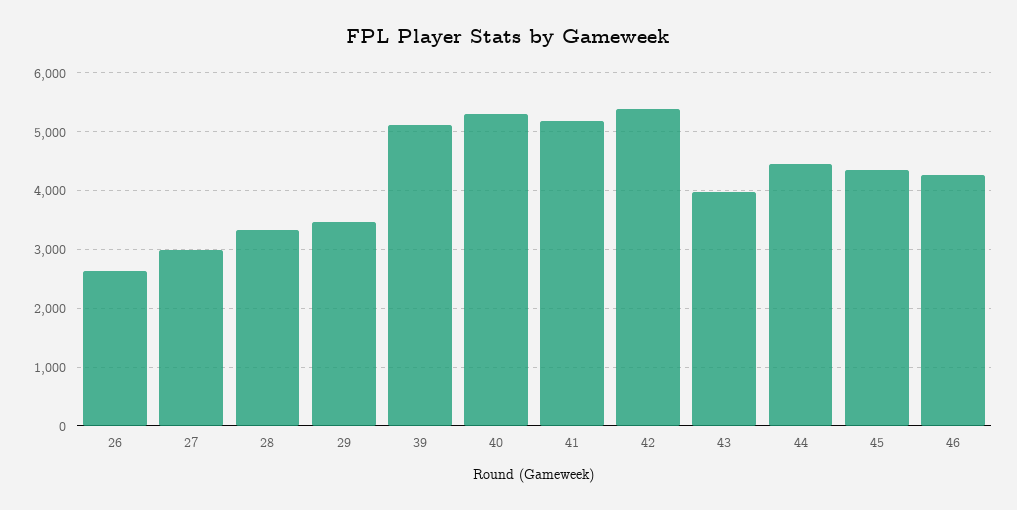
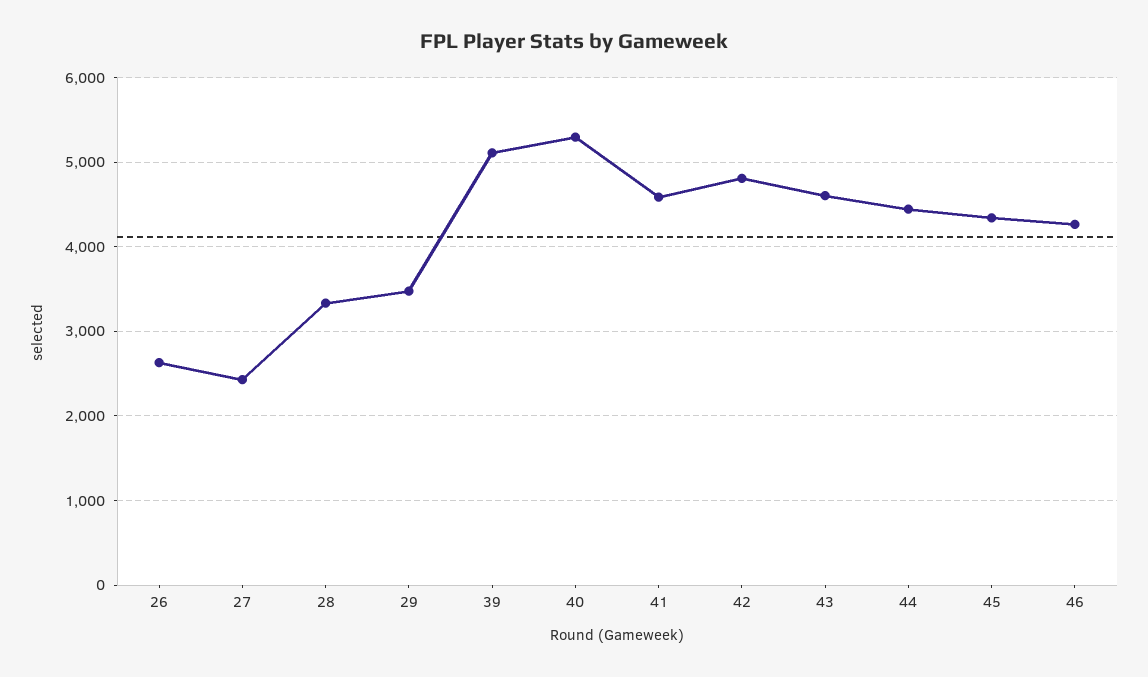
  {
    "26": 2600,
-   "27": 3000,
+   "27": 2400,
    "28": 3300,
    "29": 3500,
    "39": 5100,
    "40": 5300,
-   "41": 5200,
+   "41": 4600,
-   "42": 5400,
+   "42": 4800,
-   "43": 4000,
+   "43": 4600,
    "44": 4400,
    "45": 4300,
    "46": 4300
  }

